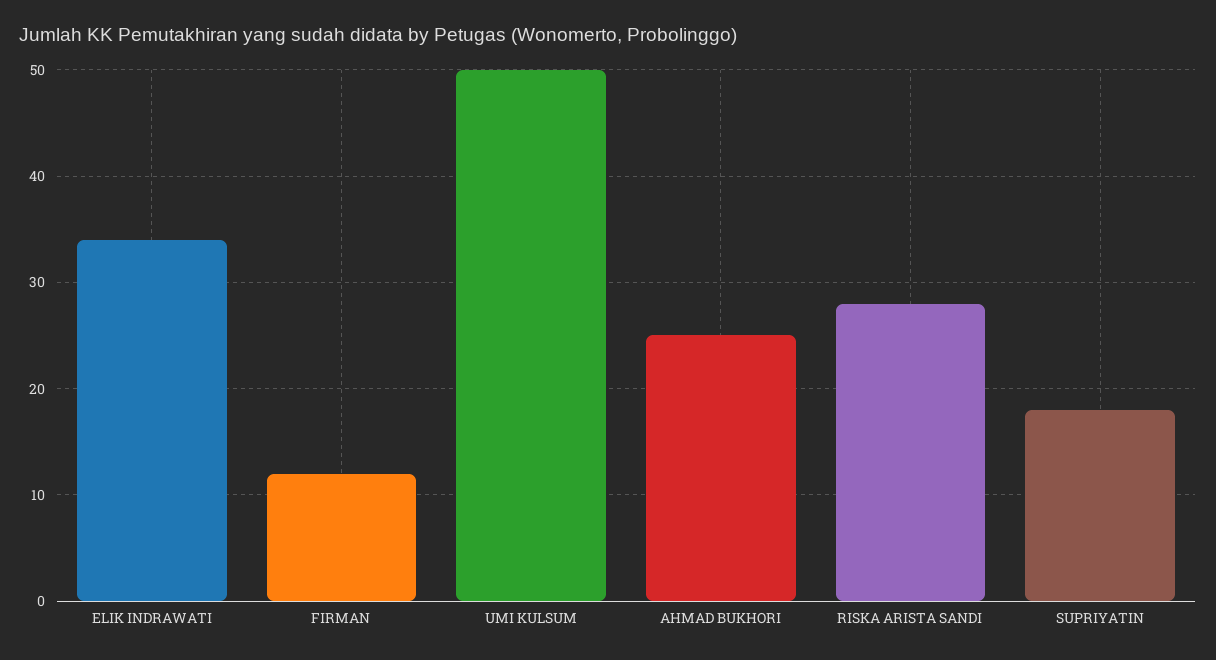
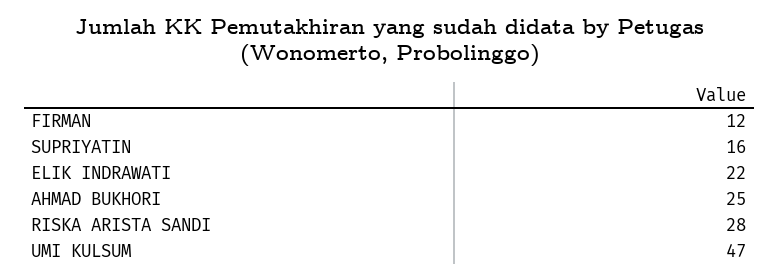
  {
-   "ELIK INDRAWATI": 34,
+   "ELIK INDRAWATI": 22,
    "FIRMAN": 12,
-   "UMI KULSUM": 50,
+   "UMI KULSUM": 47,
    "AHMAD BUKHORI": 25,
    "RISKA ARISTA SANDI": 28,
-   "SUPRIYATIN": 18
+   "SUPRIYATIN": 16
  }

